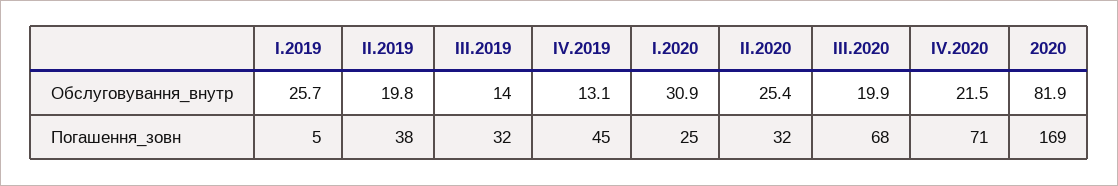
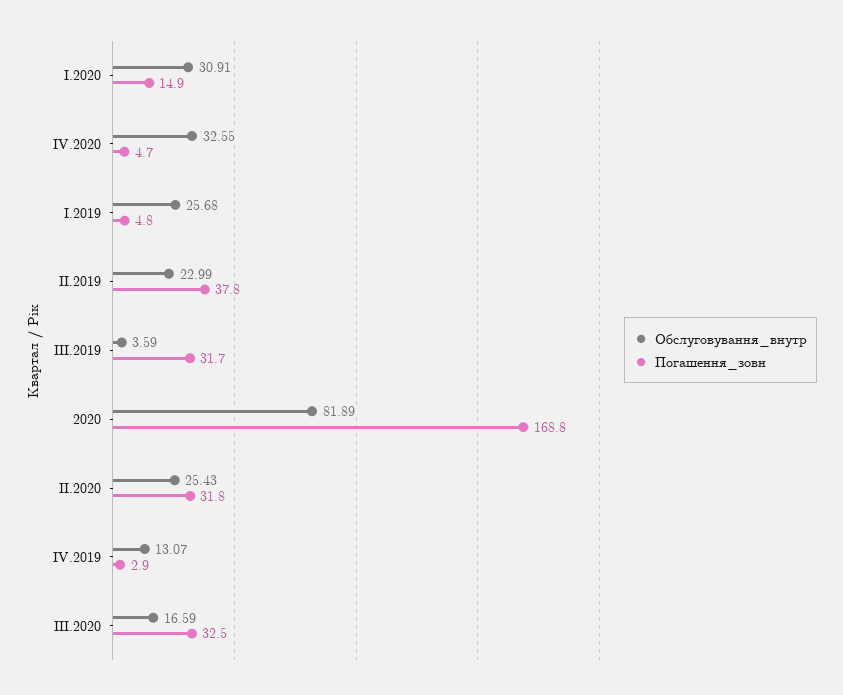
  {
    "Обслуговування_внутр": {
      "І.2019": 25.68,
-     "ІІ.2019": 19.8,
+     "ІІ.2019": 22.99,
-     "ІІІ.2019": 14,
+     "ІІІ.2019": 3.59,
      "IV.2019": 13.07,
      "І.2020": 30.91,
      "ІІ.2020": 25.43,
-     "ІІІ.2020": 19.9,
+     "ІІІ.2020": 16.59,
-     "IV.2020": 21.5,
+     "IV.2020": 32.55,
      "2020": 81.89
    },
    "Погашення_зовн": {
      "І.2019": 4.8,
      "ІІ.2019": 37.8,
      "ІІІ.2019": 31.7,
-     "IV.2019": 45,
+     "IV.2019": 2.9,
-     "І.2020": 25,
+     "І.2020": 14.9,
      "ІІ.2020": 31.8,
-     "ІІІ.2020": 68,
+     "ІІІ.2020": 32.5,
-     "IV.2020": 71,
+     "IV.2020": 4.7,
      "2020": 168.8
    }
  }

